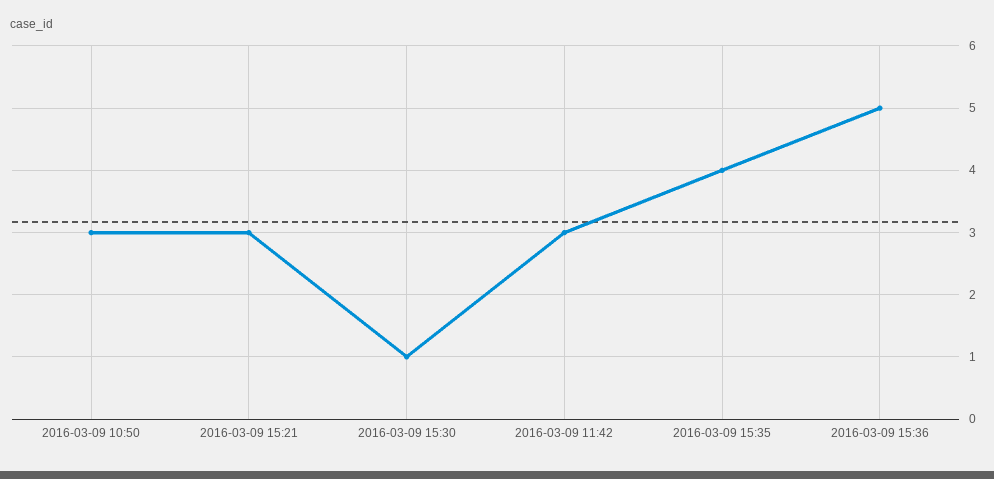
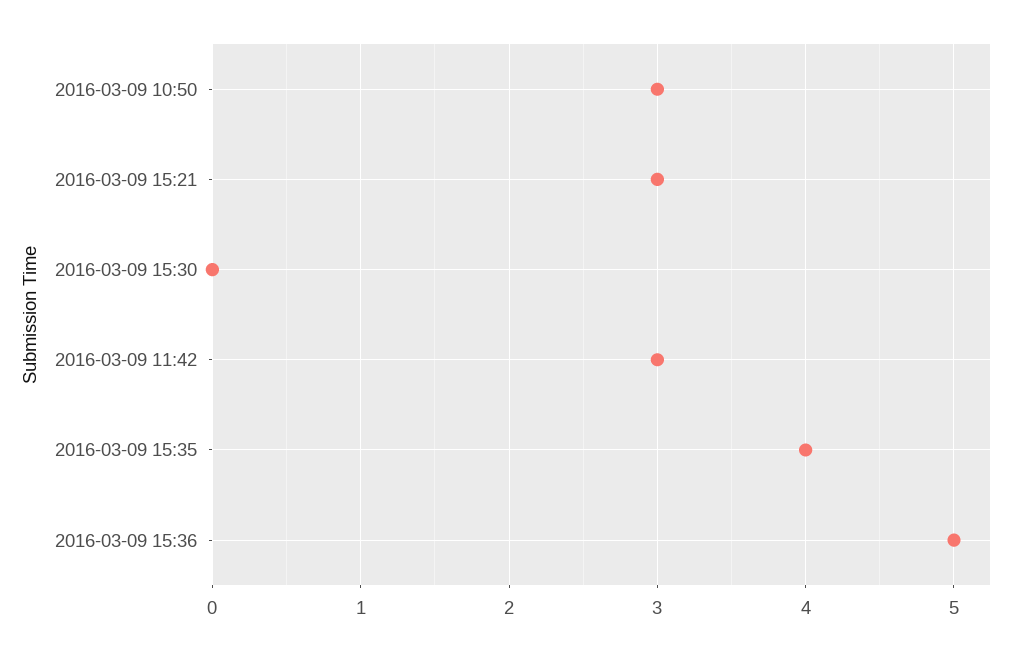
  {
    "2016-03-09 10:50": 3,
    "2016-03-09 15:21": 3,
-   "2016-03-09 15:30": 1,
+   "2016-03-09 15:30": 0,
    "2016-03-09 11:42": 3,
    "2016-03-09 15:35": 4,
    "2016-03-09 15:36": 5
  }

